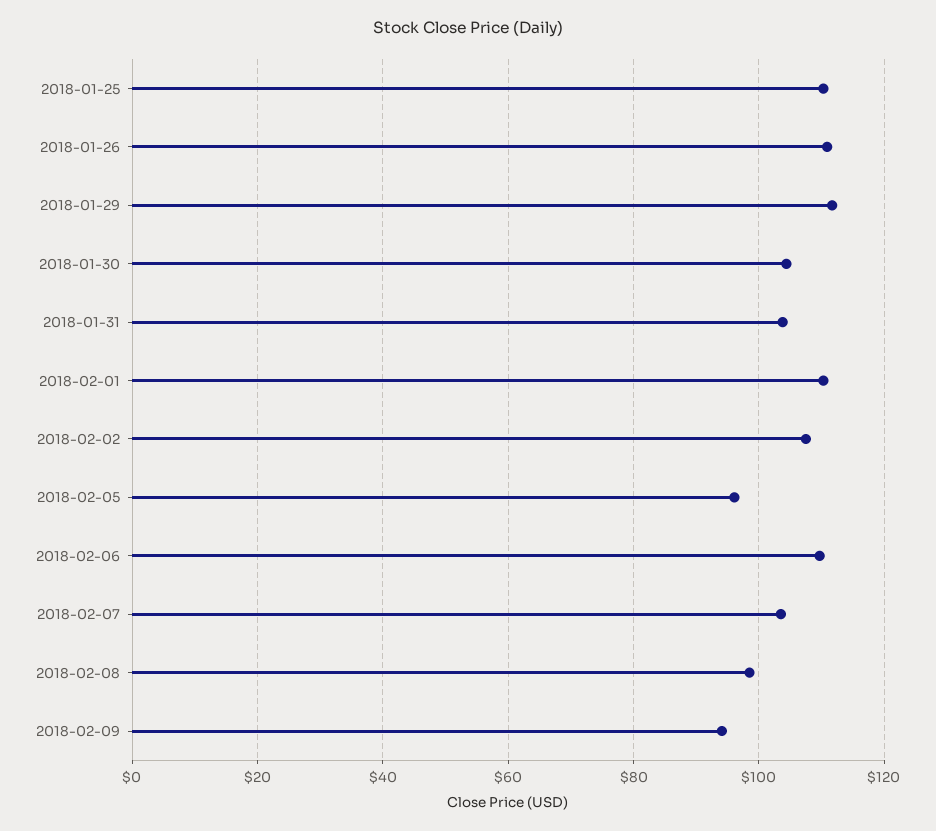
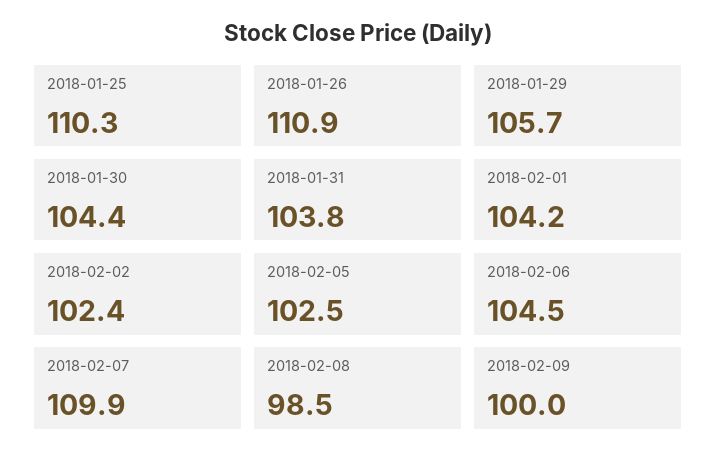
  {
    "2018-01-25": 110.3,
    "2018-01-26": 110.9,
-   "2018-01-29": 112,
+   "2018-01-29": 105.7,
    "2018-01-30": 104.4,
    "2018-01-31": 103.8,
-   "2018-02-01": 110,
+   "2018-02-01": 104.2,
-   "2018-02-02": 108,
+   "2018-02-02": 102.4,
-   "2018-02-05": 96,
+   "2018-02-05": 102.5,
-   "2018-02-06": 110,
+   "2018-02-06": 104.5,
-   "2018-02-07": 104,
+   "2018-02-07": 109.9,
    "2018-02-08": 98.5,
-   "2018-02-09": 94
+   "2018-02-09": 100
  }

